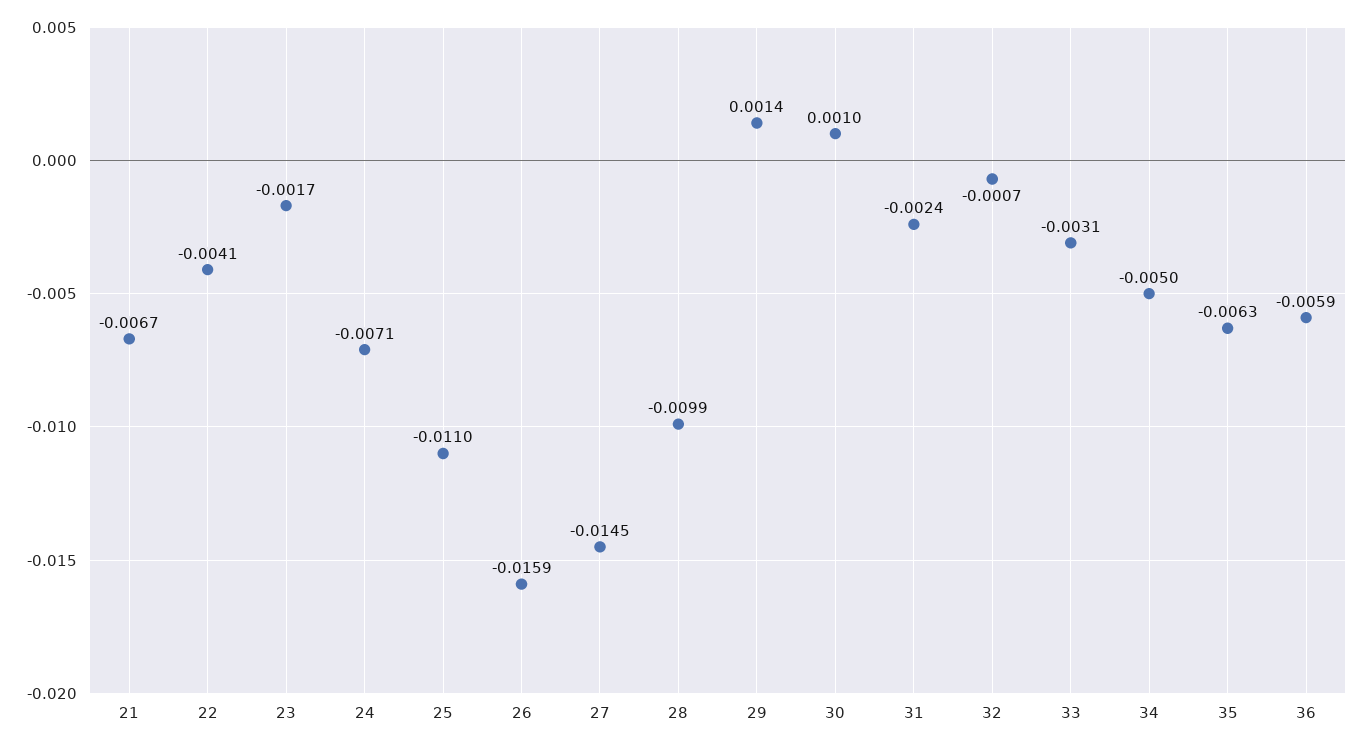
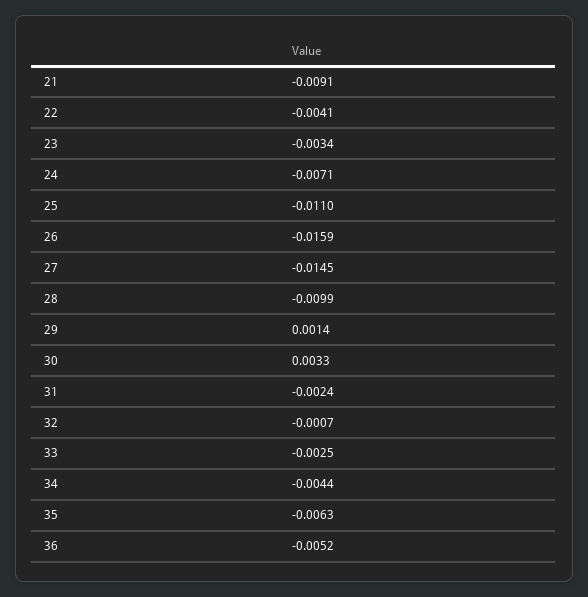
  {
-   "21": -0.0067,
+   "21": -0.0091,
    "22": -0.0041,
-   "23": -0.0017,
+   "23": -0.0034,
    "24": -0.0071,
    "25": -0.011,
    "26": -0.0159,
    "27": -0.0145,
    "28": -0.0099,
    "29": 0.0014,
-   "30": 0.001,
+   "30": 0.0033,
    "31": -0.0024,
    "32": -0.0007,
-   "33": -0.0031,
+   "33": -0.0025,
-   "34": -0.005,
+   "34": -0.0044,
    "35": -0.0063,
-   "36": -0.0059
+   "36": -0.0052
  }

